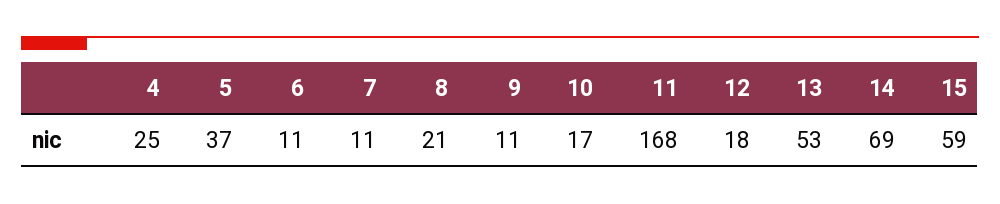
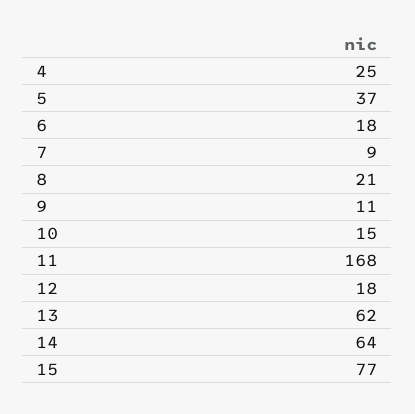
  {
    "4": 25,
    "5": 37,
-   "6": 11,
+   "6": 18,
-   "7": 11,
+   "7": 9,
    "8": 21,
    "9": 11,
-   "10": 17,
+   "10": 15,
    "11": 168,
    "12": 18,
-   "13": 53,
+   "13": 62,
-   "14": 69,
+   "14": 64,
-   "15": 59
+   "15": 77
  }

